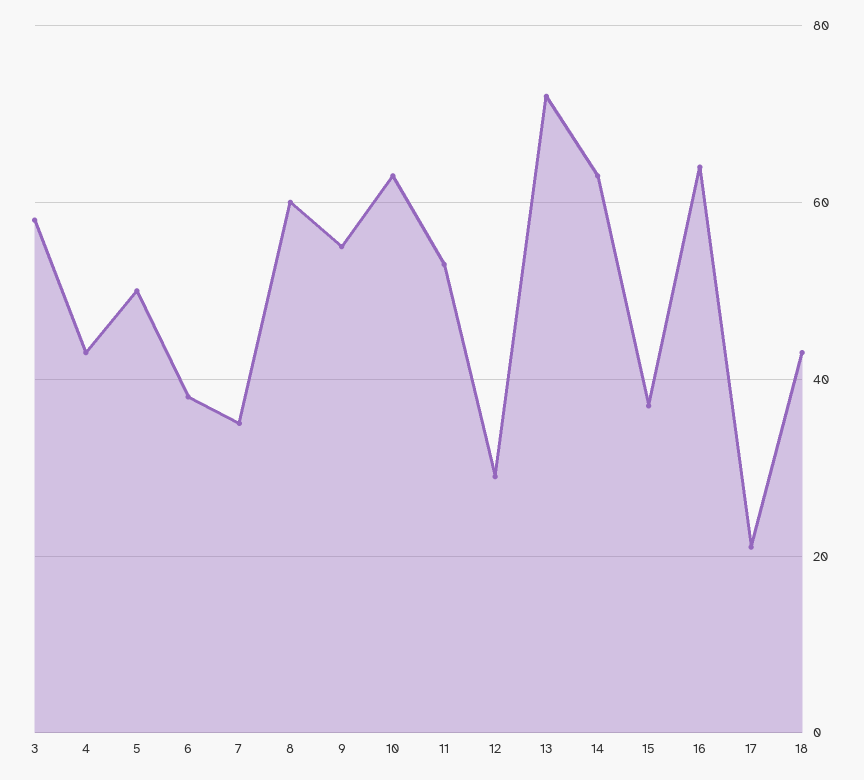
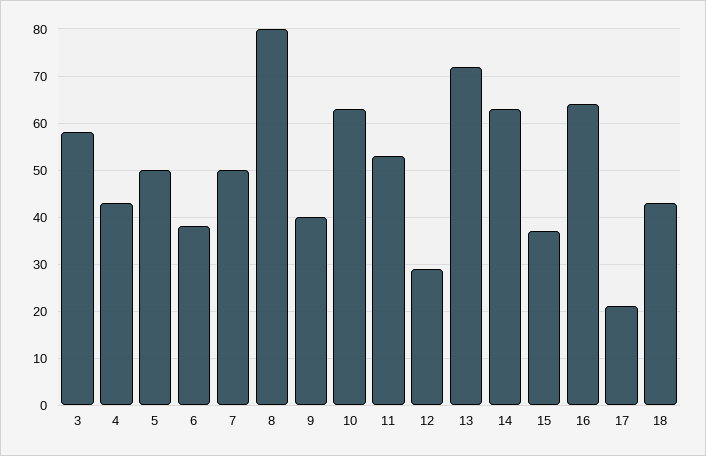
  {
    "3": 60,
    "4": 45,
    "5": 50,
    "6": 40,
-   "7": 35,
+   "7": 50,
-   "8": 60,
+   "8": 80,
-   "9": 55,
+   "9": 40,
    "10": 65,
    "11": 55,
    "12": 30,
    "13": 70,
    "14": 65,
    "15": 35,
    "16": 65,
    "17": 20,
    "18": 45
  }

